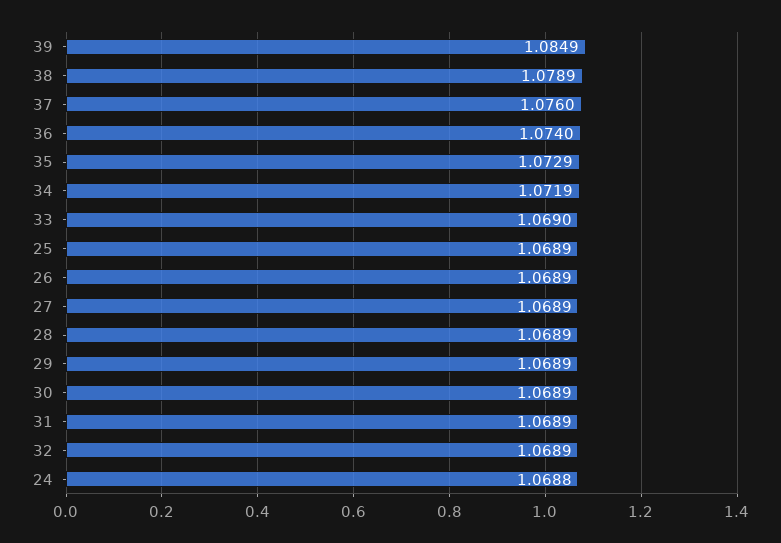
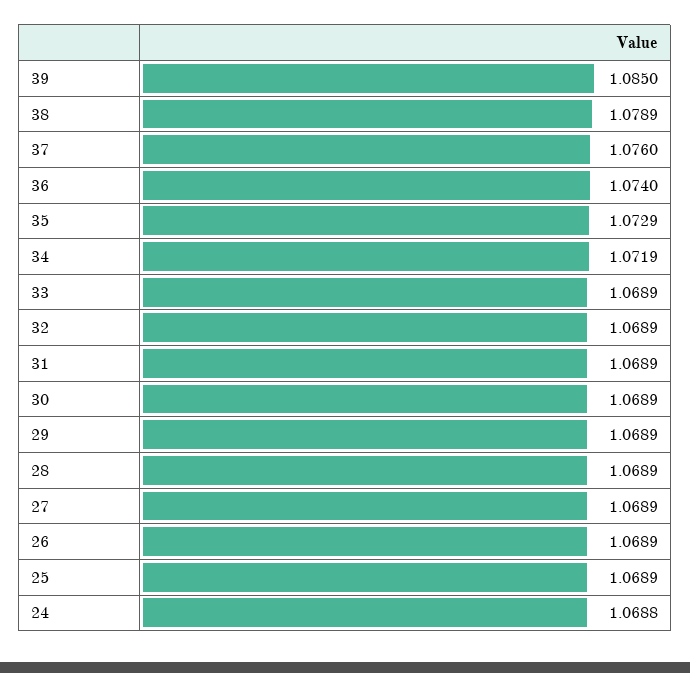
  {
-   "39": 1.0849,
+   "39": 1.085,
    "38": 1.0789,
    "37": 1.076,
    "36": 1.074,
    "35": 1.0729,
    "34": 1.0719,
-   "33": 1.069,
+   "33": 1.0689,
    "25": 1.0689,
    "26": 1.0689,
    "27": 1.0689,
    "28": 1.0689,
    "29": 1.0689,
    "30": 1.0689,
    "31": 1.0689,
    "32": 1.0689,
    "24": 1.0688
  }

